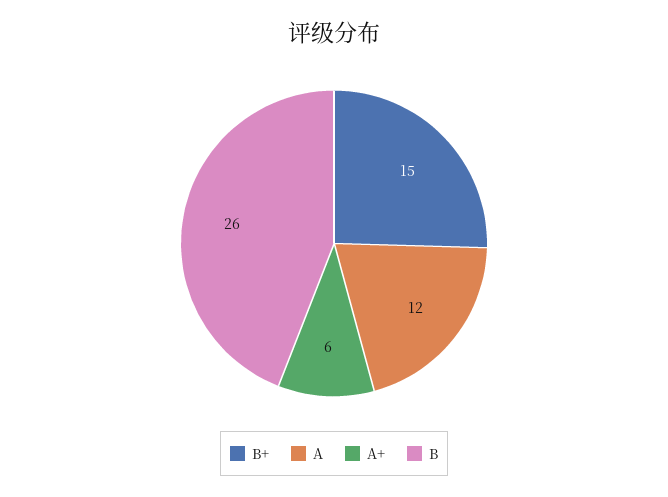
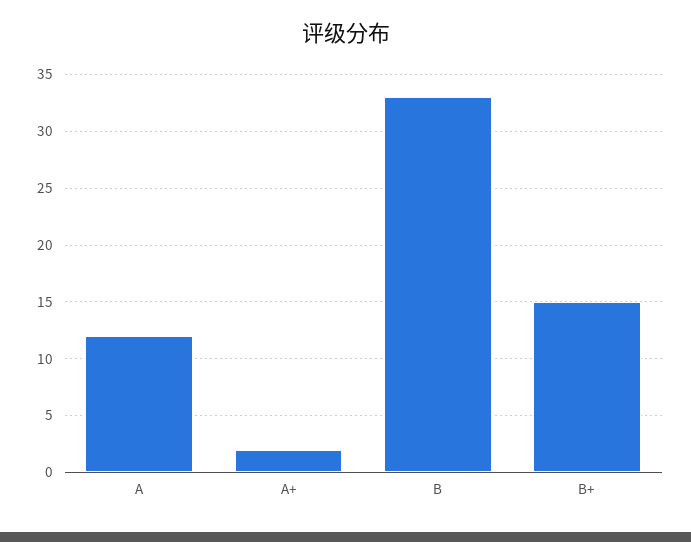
  {
    "B+": 15,
    "A": 12,
-   "A+": 6,
+   "A+": 2,
-   "B": 26
+   "B": 33
  }

